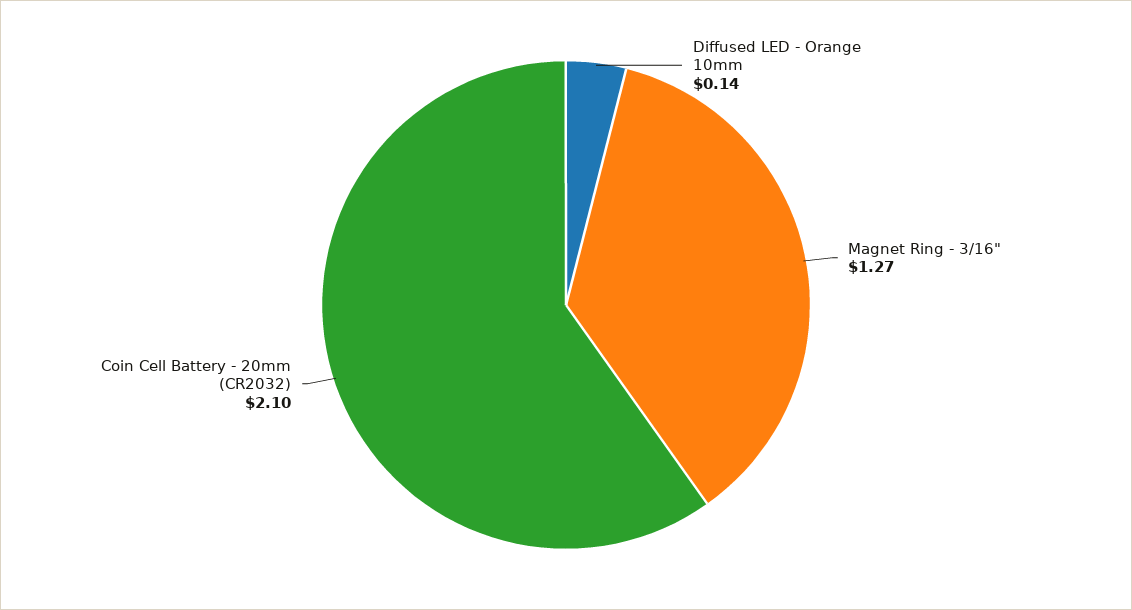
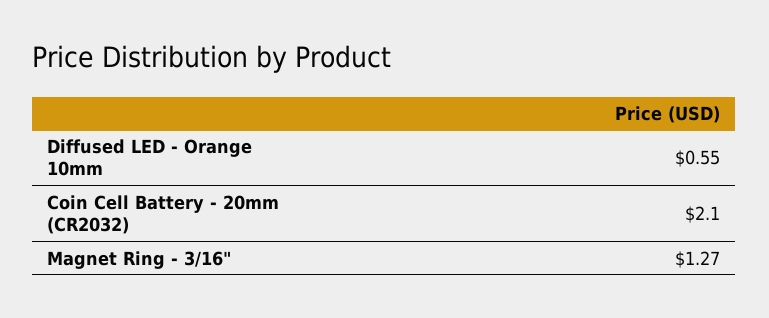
  {
-   "Diffused LED - Orange 10mm": 0.14,
+   "Diffused LED - Orange 10mm": 0.55,
    "Magnet Ring - 3/16\"": 1.27,
    "Coin Cell Battery - 20mm (CR2032)": 2.1
  }

